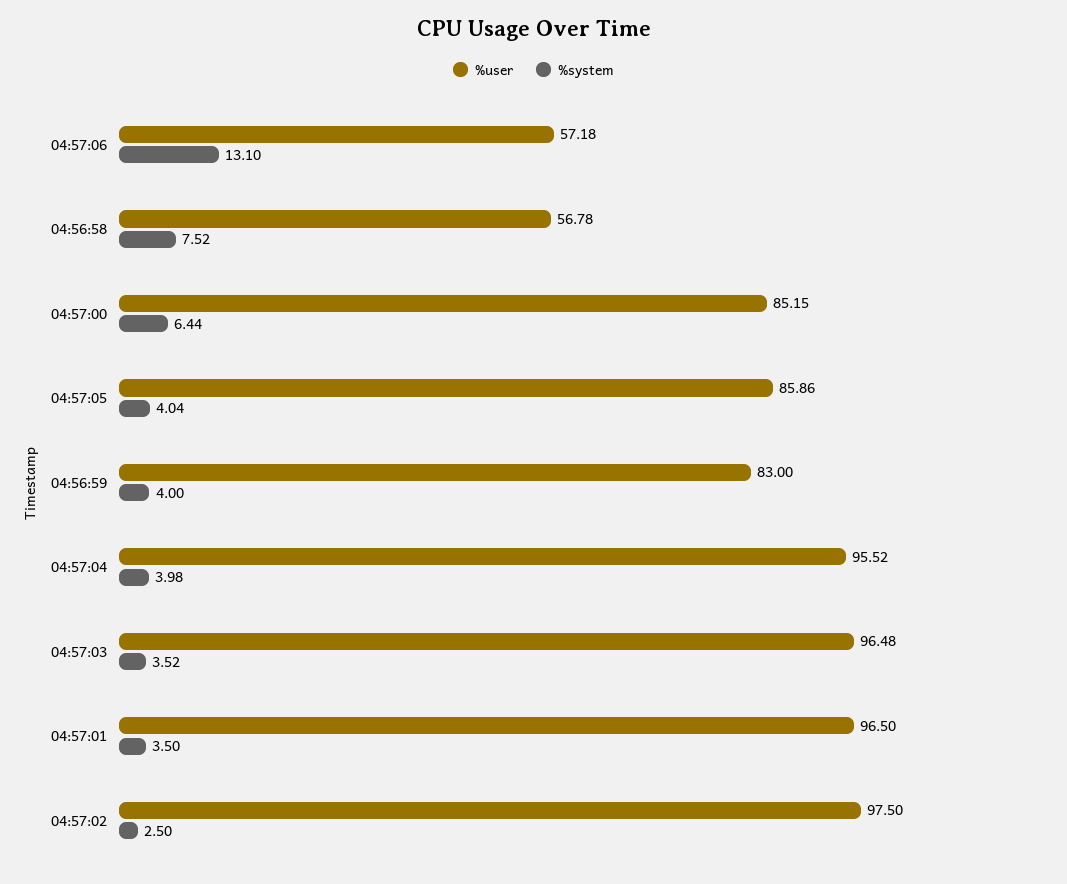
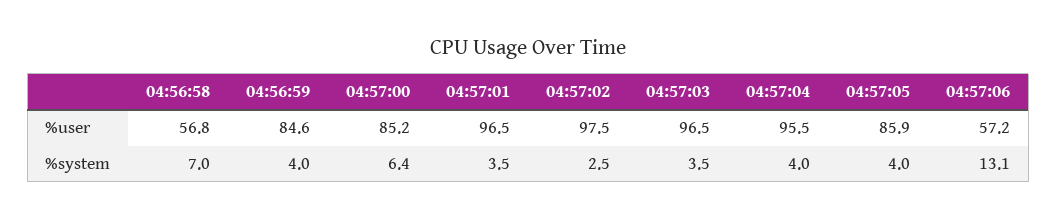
  {
    "%user": {
      "04:57:06": 57.18,
      "04:56:58": 56.78,
      "04:57:00": 85.15,
      "04:57:05": 85.86,
-     "04:56:59": 83,
+     "04:56:59": 84.6,
      "04:57:04": 95.52,
      "04:57:03": 96.48,
      "04:57:01": 96.5,
      "04:57:02": 97.5
    },
    "%system": {
      "04:57:06": 13.1,
-     "04:56:58": 7.52,
+     "04:56:58": 7,
      "04:57:00": 6.44,
      "04:57:05": 4.04,
      "04:56:59": 4,
      "04:57:04": 3.98,
      "04:57:03": 3.52,
      "04:57:01": 3.5,
      "04:57:02": 2.5
    }
  }

